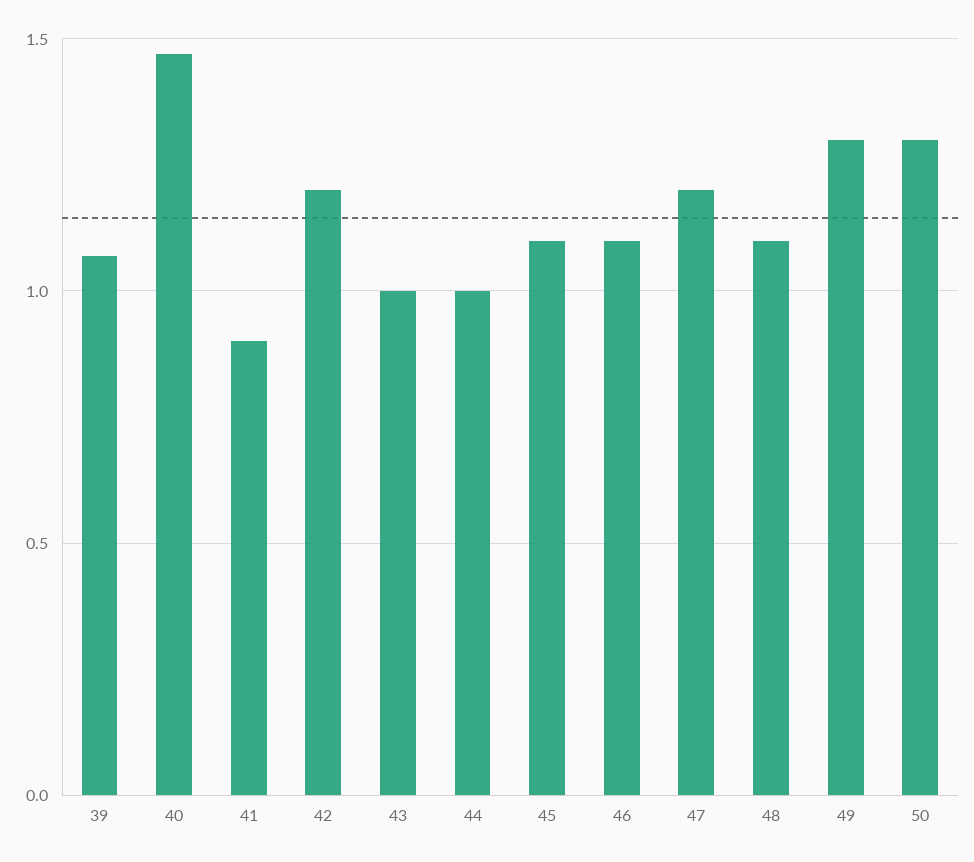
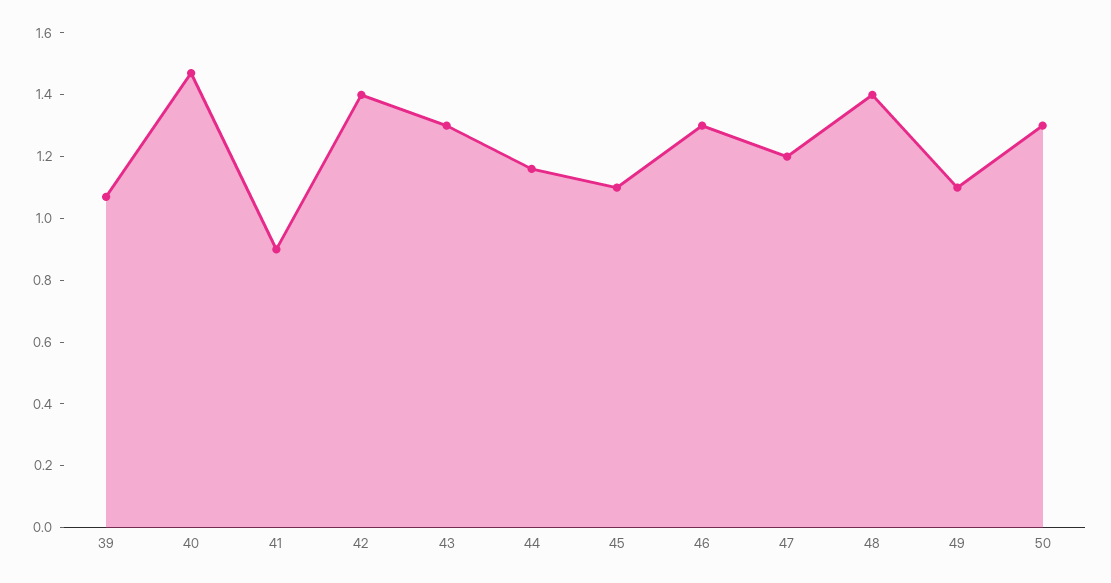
  {
    "39": 1.05,
    "40": 1.45,
    "41": 0.9,
-   "42": 1.2,
+   "42": 1.4,
-   "43": 1,
+   "43": 1.3,
-   "44": 1,
+   "44": 1.15,
    "45": 1.1,
-   "46": 1.1,
+   "46": 1.3,
    "47": 1.2,
-   "48": 1.1,
+   "48": 1.4,
-   "49": 1.3,
+   "49": 1.1,
    "50": 1.3
  }

